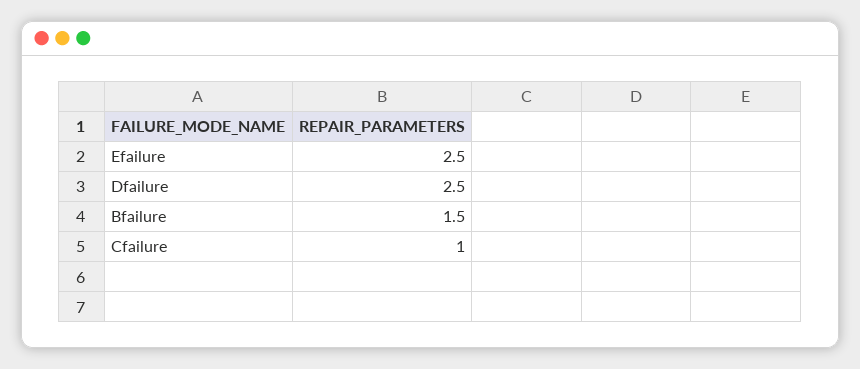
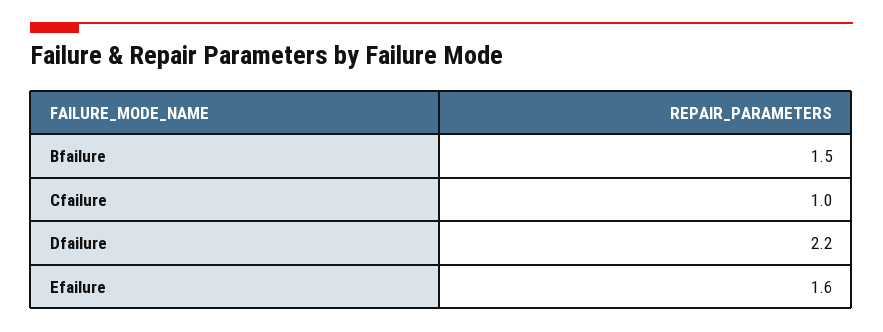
  {
-   "Efailure": 2.5,
+   "Efailure": 1.6,
-   "Dfailure": 2.5,
+   "Dfailure": 2.2,
    "Bfailure": 1.5,
    "Cfailure": 1
  }

